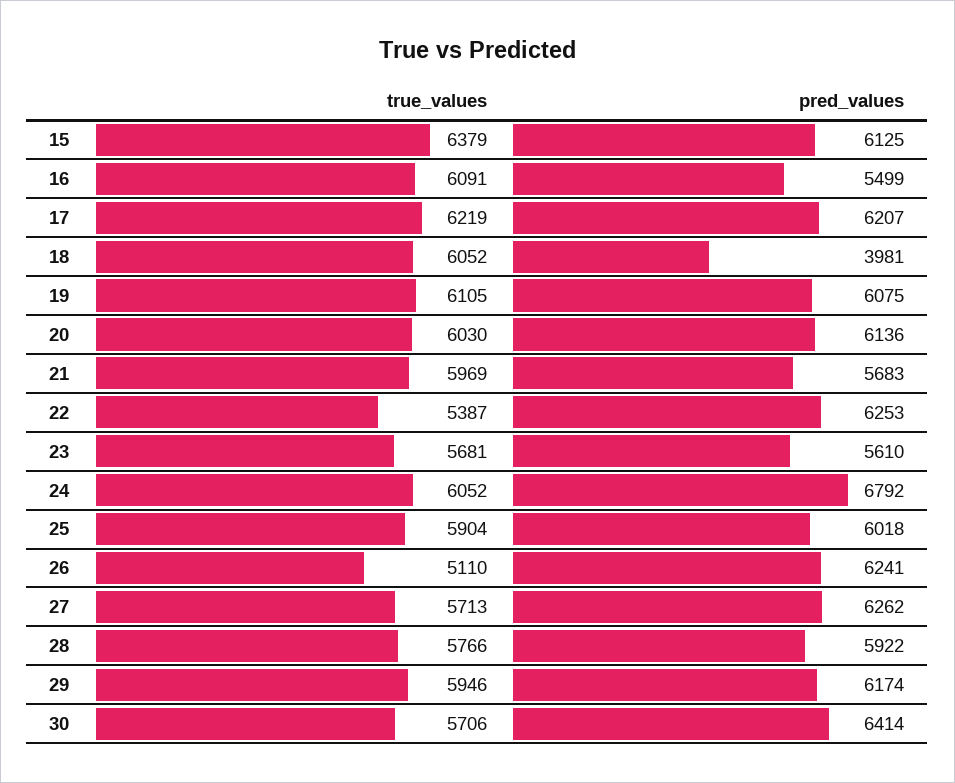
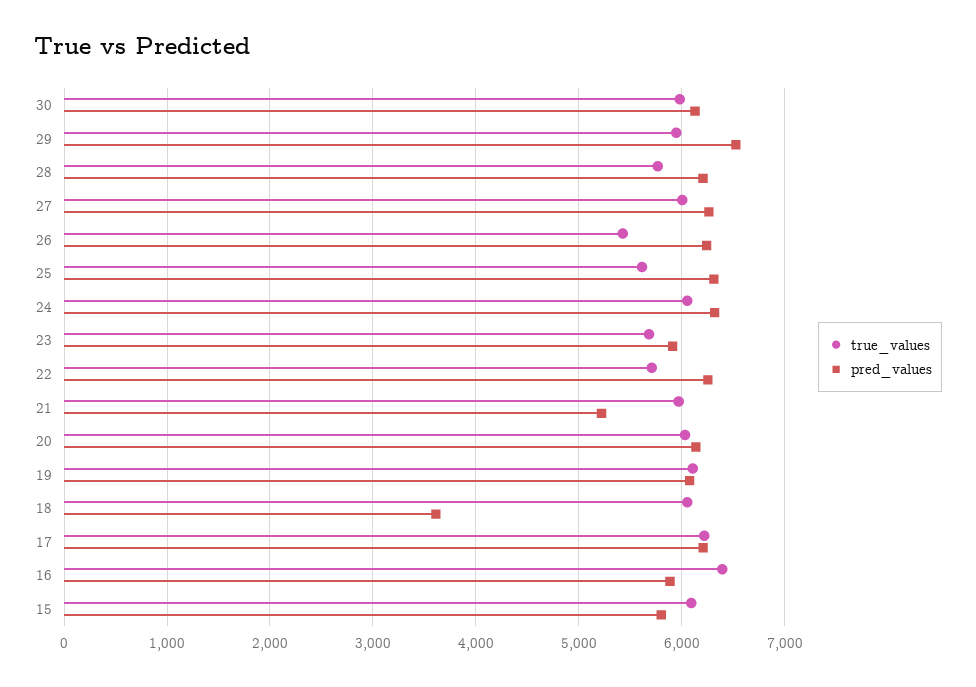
  {
    "true_values": {
-     "15": 6379,
+     "15": 6100,
-     "16": 6091,
+     "16": 6400,
      "17": 6219,
      "18": 6052,
      "19": 6105,
      "20": 6030,
      "21": 5969,
-     "22": 5387,
+     "22": 5700,
      "23": 5681,
      "24": 6052,
-     "25": 5904,
+     "25": 5600,
-     "26": 5110,
+     "26": 5400,
-     "27": 5713,
+     "27": 6000,
      "28": 5766,
      "29": 5946,
-     "30": 5706
+     "30": 6000
    },
    "pred_values": {
-     "15": 6125,
+     "15": 5800,
-     "16": 5499,
+     "16": 5900,
      "17": 6207,
-     "18": 3981,
+     "18": 3600,
      "19": 6075,
      "20": 6136,
-     "21": 5683,
+     "21": 5200,
      "22": 6253,
-     "23": 5610,
+     "23": 5900,
-     "24": 6792,
+     "24": 6300,
-     "25": 6018,
+     "25": 6300,
      "26": 6241,
      "27": 6262,
-     "28": 5922,
+     "28": 6200,
-     "29": 6174,
+     "29": 6500,
-     "30": 6414
+     "30": 6100
    }
  }

